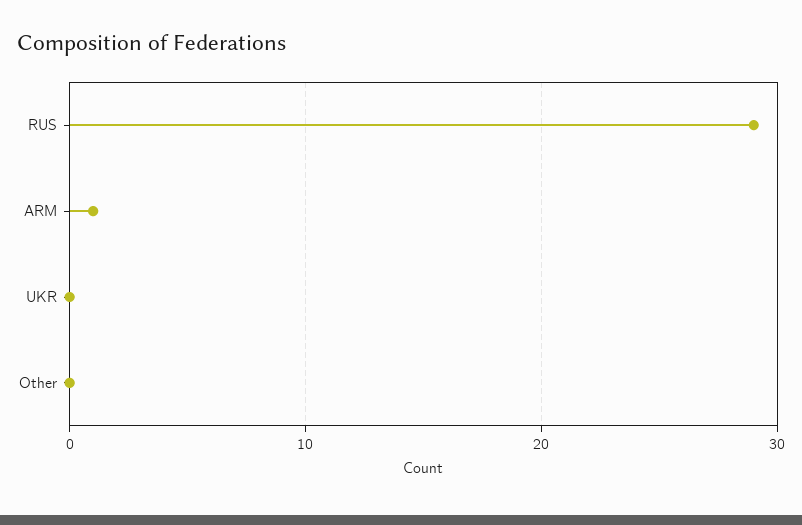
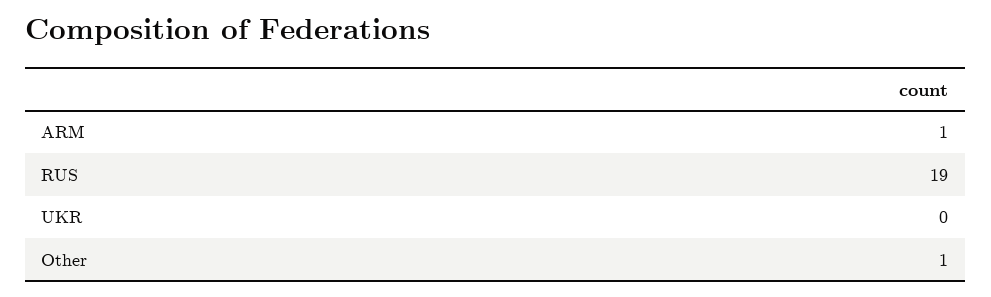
  {
-   "RUS": 29,
+   "RUS": 19,
    "ARM": 1,
    "UKR": 0,
-   "Other": 0
+   "Other": 1
  }

